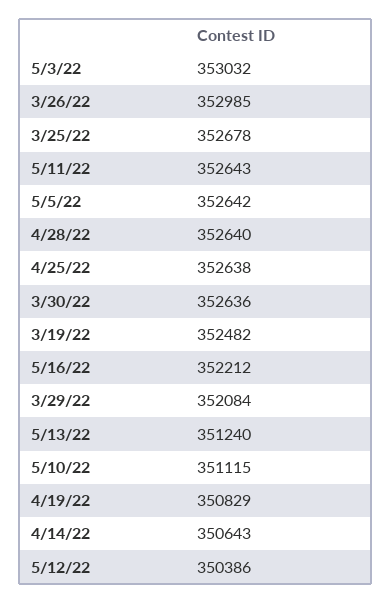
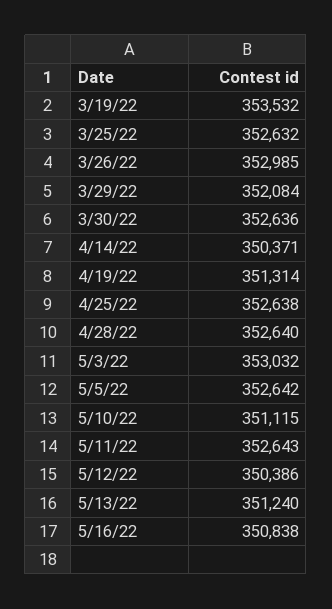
  {
    "5/3/22": 353032,
    "3/26/22": 352985,
-   "3/25/22": 352678,
+   "3/25/22": 352632,
    "5/11/22": 352643,
    "5/5/22": 352642,
    "4/28/22": 352640,
    "4/25/22": 352638,
    "3/30/22": 352636,
-   "3/19/22": 352482,
+   "3/19/22": 353532,
-   "5/16/22": 352212,
+   "5/16/22": 350838,
    "3/29/22": 352084,
    "5/13/22": 351240,
    "5/10/22": 351115,
-   "4/19/22": 350829,
+   "4/19/22": 351314,
-   "4/14/22": 350643,
+   "4/14/22": 350371,
    "5/12/22": 350386
  }

